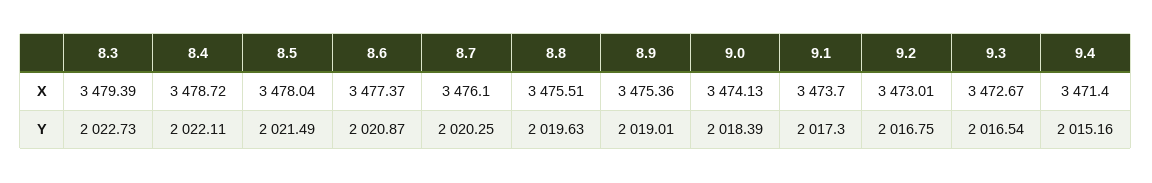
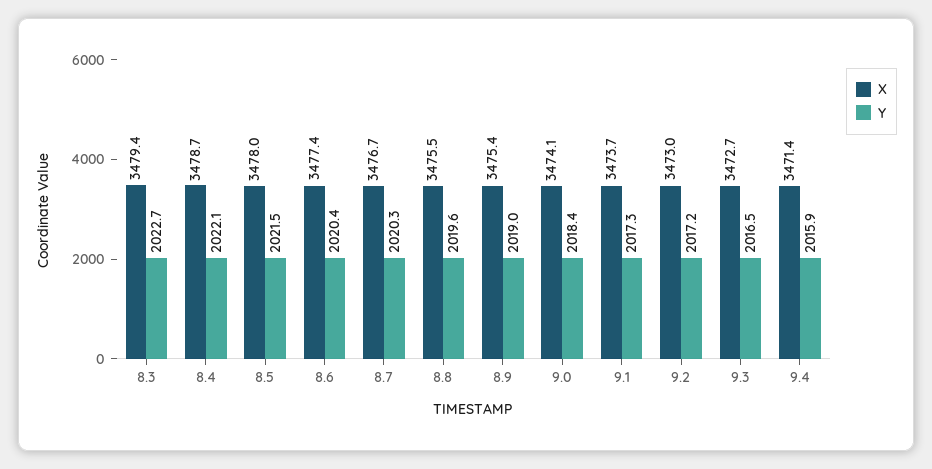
  {
    "X": {
      "8.3": 3479.39,
      "8.4": 3478.72,
      "8.5": 3478.04,
      "8.6": 3477.37,
-     "8.7": 3476.1,
+     "8.7": 3476.7,
      "8.8": 3475.51,
      "8.9": 3475.36,
      "9.0": 3474.13,
      "9.1": 3473.7,
      "9.2": 3473.01,
      "9.3": 3472.67,
      "9.4": 3471.4
    },
    "Y": {
      "8.3": 2022.73,
      "8.4": 2022.11,
      "8.5": 2021.49,
-     "8.6": 2020.87,
+     "8.6": 2020.4,
      "8.7": 2020.25,
      "8.8": 2019.63,
      "8.9": 2019.01,
      "9.0": 2018.39,
      "9.1": 2017.3,
-     "9.2": 2016.75,
+     "9.2": 2017.2,
      "9.3": 2016.54,
-     "9.4": 2015.16
+     "9.4": 2015.9
    }
  }

